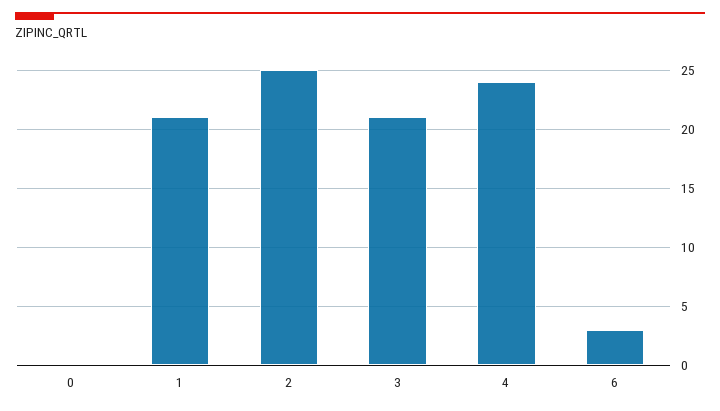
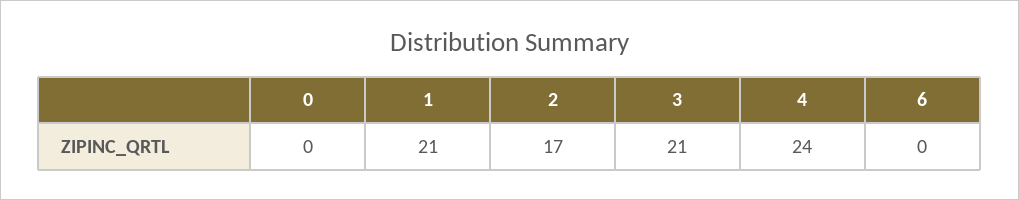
  {
    "0": 0,
    "1": 21,
-   "2": 25,
+   "2": 17,
    "3": 21,
    "4": 24,
-   "6": 3
+   "6": 0
  }

